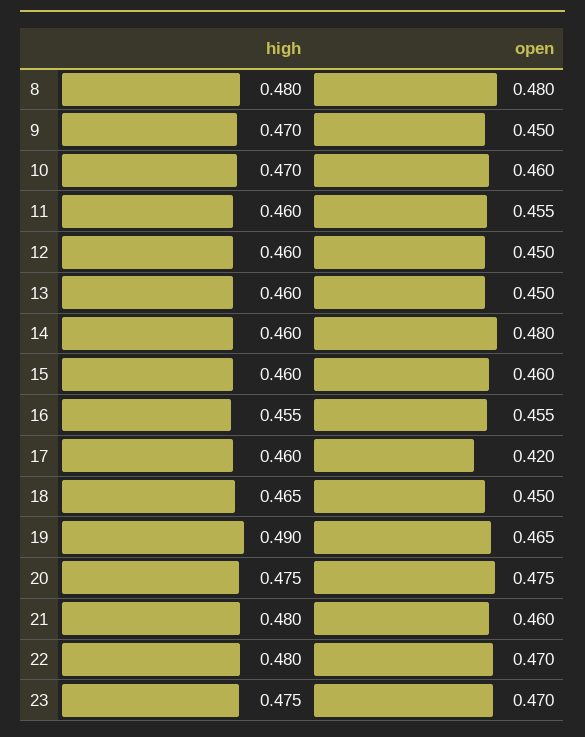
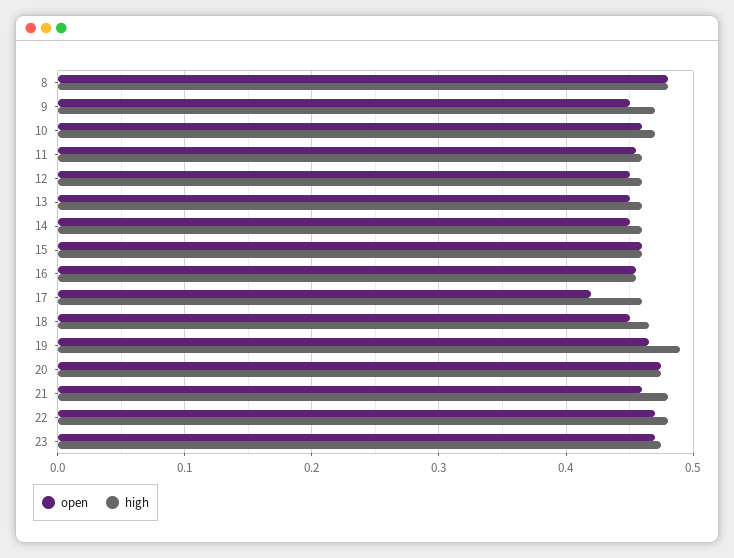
  {
    "high": {
      "8": 0.48,
      "9": 0.47,
      "10": 0.47,
      "11": 0.46,
      "12": 0.46,
      "13": 0.46,
      "14": 0.46,
      "15": 0.46,
      "16": 0.455,
      "17": 0.46,
      "18": 0.465,
      "19": 0.49,
      "20": 0.475,
      "21": 0.48,
      "22": 0.48,
      "23": 0.475
    },
    "open": {
      "8": 0.48,
      "9": 0.45,
      "10": 0.46,
      "11": 0.455,
      "12": 0.45,
      "13": 0.45,
-     "14": 0.48,
+     "14": 0.45,
      "15": 0.46,
      "16": 0.455,
      "17": 0.42,
      "18": 0.45,
      "19": 0.465,
      "20": 0.475,
      "21": 0.46,
      "22": 0.47,
      "23": 0.47
    }
  }

